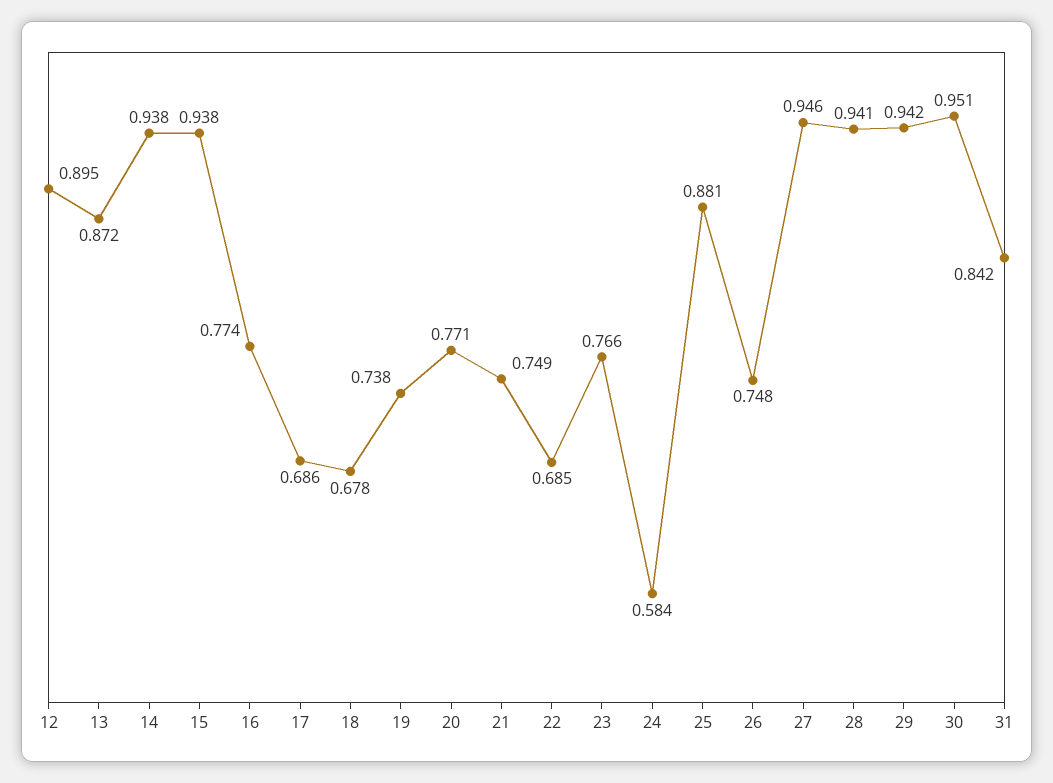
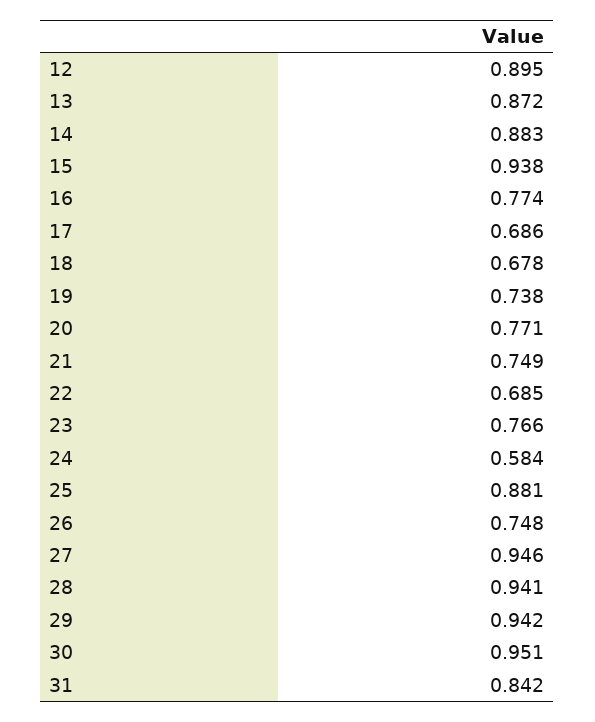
  {
    "12": 0.895,
    "13": 0.872,
-   "14": 0.938,
+   "14": 0.883,
    "15": 0.938,
    "16": 0.774,
    "17": 0.686,
    "18": 0.678,
    "19": 0.738,
    "20": 0.771,
    "21": 0.749,
    "22": 0.685,
    "23": 0.766,
    "24": 0.584,
    "25": 0.881,
    "26": 0.748,
    "27": 0.946,
    "28": 0.941,
    "29": 0.942,
    "30": 0.951,
    "31": 0.842
  }

